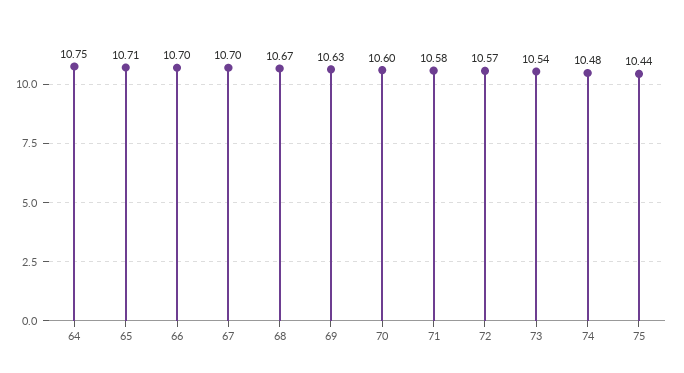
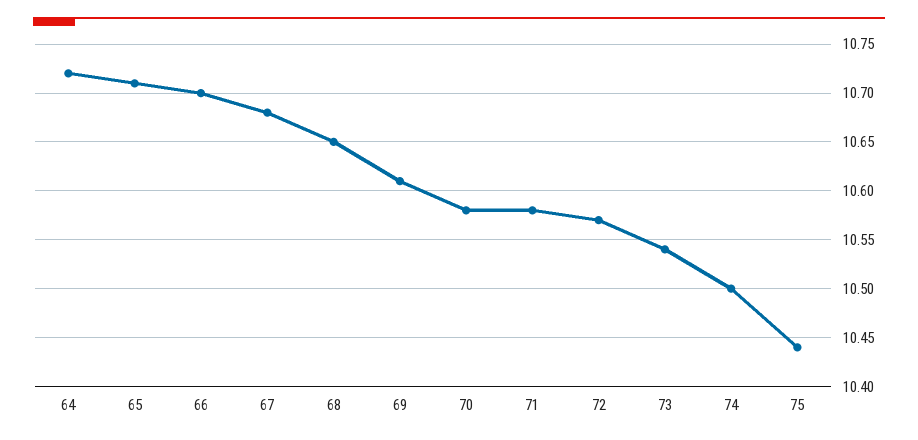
  {
-   "64": 10.75,
+   "64": 10.72,
    "65": 10.71,
    "66": 10.7,
-   "67": 10.7,
+   "67": 10.68,
-   "68": 10.67,
+   "68": 10.65,
-   "69": 10.63,
+   "69": 10.61,
-   "70": 10.6,
+   "70": 10.58,
    "71": 10.58,
    "72": 10.57,
    "73": 10.54,
-   "74": 10.48,
+   "74": 10.5,
    "75": 10.44
  }

